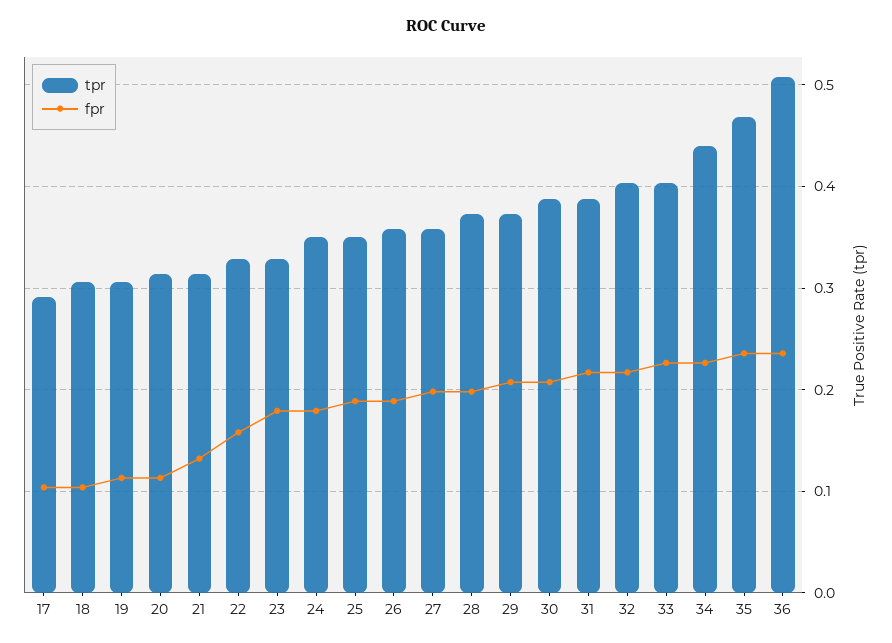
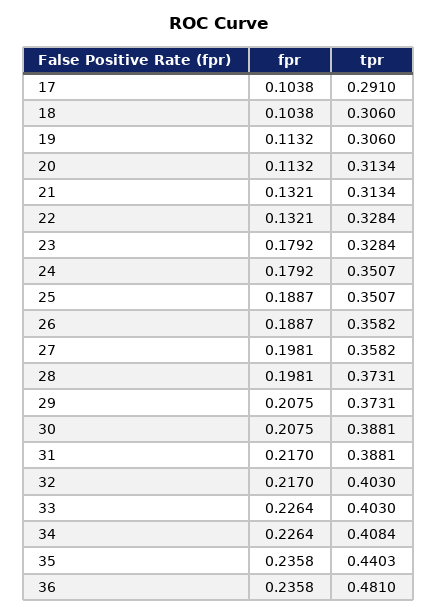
  {
    "tpr": {
      "17": 0.291,
      "18": 0.306,
      "19": 0.306,
      "20": 0.3134,
      "21": 0.3134,
      "22": 0.3284,
      "23": 0.3284,
      "24": 0.3507,
      "25": 0.3507,
      "26": 0.3582,
      "27": 0.3582,
      "28": 0.3731,
      "29": 0.3731,
      "30": 0.3881,
      "31": 0.3881,
      "32": 0.403,
      "33": 0.403,
-     "34": 0.44,
+     "34": 0.4084,
-     "35": 0.47,
+     "35": 0.4403,
-     "36": 0.51
+     "36": 0.481
    },
    "fpr": {
      "17": 0.1038,
      "18": 0.1038,
      "19": 0.1132,
      "20": 0.1132,
      "21": 0.1321,
-     "22": 0.16,
+     "22": 0.1321,
      "23": 0.1792,
      "24": 0.1792,
      "25": 0.1887,
      "26": 0.1887,
      "27": 0.1981,
      "28": 0.1981,
      "29": 0.2075,
      "30": 0.2075,
      "31": 0.217,
      "32": 0.217,
      "33": 0.2264,
      "34": 0.2264,
      "35": 0.2358,
      "36": 0.2358
    }
  }

